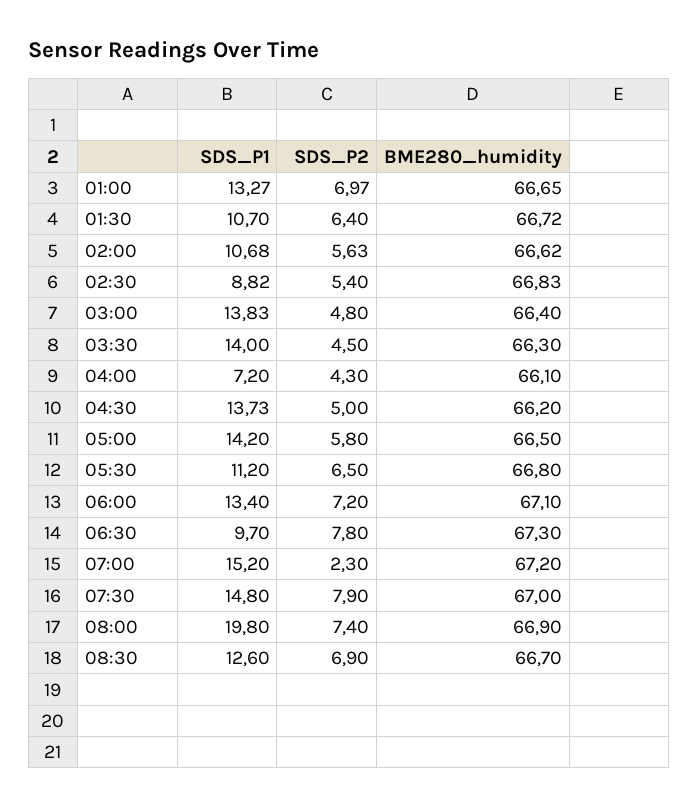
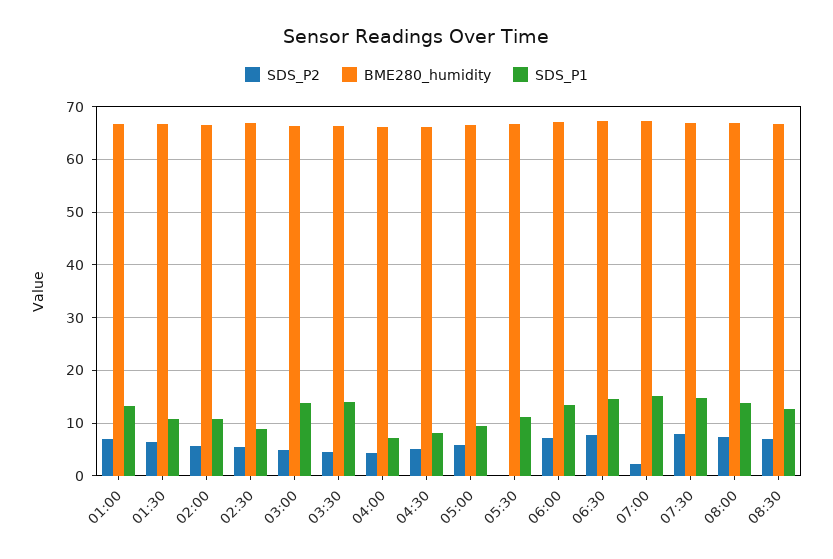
  {
    "SDS_P1": {
      "01:00": 13.27,
      "01:30": 10.7,
      "02:00": 10.68,
      "02:30": 8.82,
      "03:00": 13.83,
      "03:30": 14,
      "04:00": 7.2,
-     "04:30": 13.73,
+     "04:30": 8,
-     "05:00": 14.2,
+     "05:00": 10,
      "05:30": 11.2,
      "06:00": 13.4,
-     "06:30": 9.7,
+     "06:30": 14,
      "07:00": 15.2,
      "07:30": 14.8,
-     "08:00": 19.8,
+     "08:00": 14,
      "08:30": 12.6
    },
    "SDS_P2": {
      "01:00": 6.97,
      "01:30": 6.4,
      "02:00": 5.63,
      "02:30": 5.4,
      "03:00": 4.8,
      "03:30": 4.5,
      "04:00": 4.3,
      "04:30": 5,
      "05:00": 5.8,
-     "05:30": 6.5,
+     "05:30": 0,
      "06:00": 7.2,
      "06:30": 7.8,
      "07:00": 2.3,
      "07:30": 7.9,
      "08:00": 7.4,
      "08:30": 6.9
    },
    "BME280_humidity": {
      "01:00": 66.65,
      "01:30": 66.72,
      "02:00": 66.62,
      "02:30": 66.83,
      "03:00": 66.4,
      "03:30": 66.3,
      "04:00": 66.1,
      "04:30": 66.2,
      "05:00": 66.5,
      "05:30": 66.8,
      "06:00": 67.1,
      "06:30": 67.3,
      "07:00": 67.2,
      "07:30": 67,
      "08:00": 66.9,
      "08:30": 66.7
    }
  }

